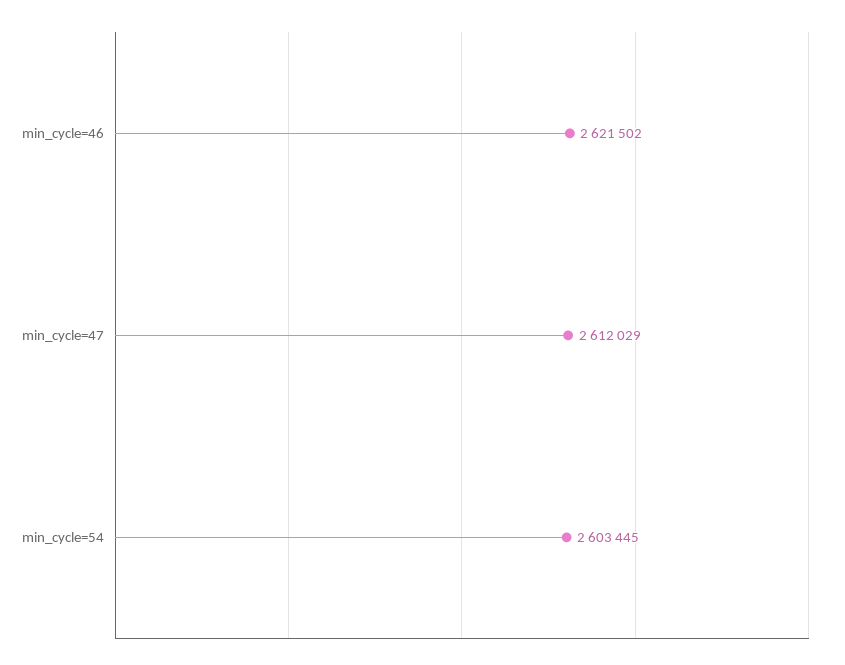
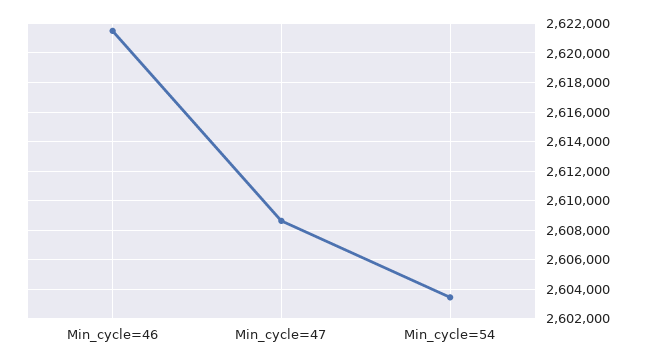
  {
    "min_cycle=46": 2621502,
-   "min_cycle=47": 2612029,
+   "min_cycle=47": 2608500,
    "min_cycle=54": 2603445
  }

